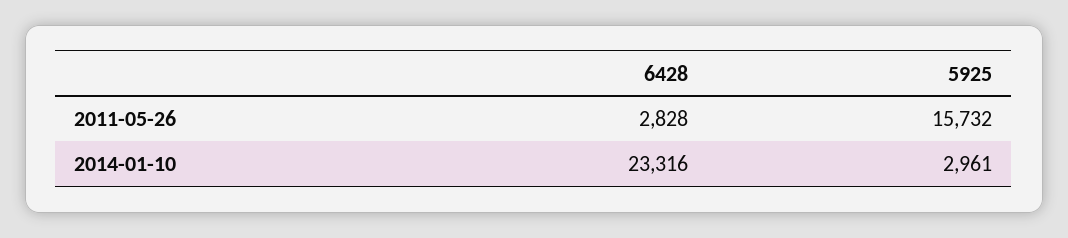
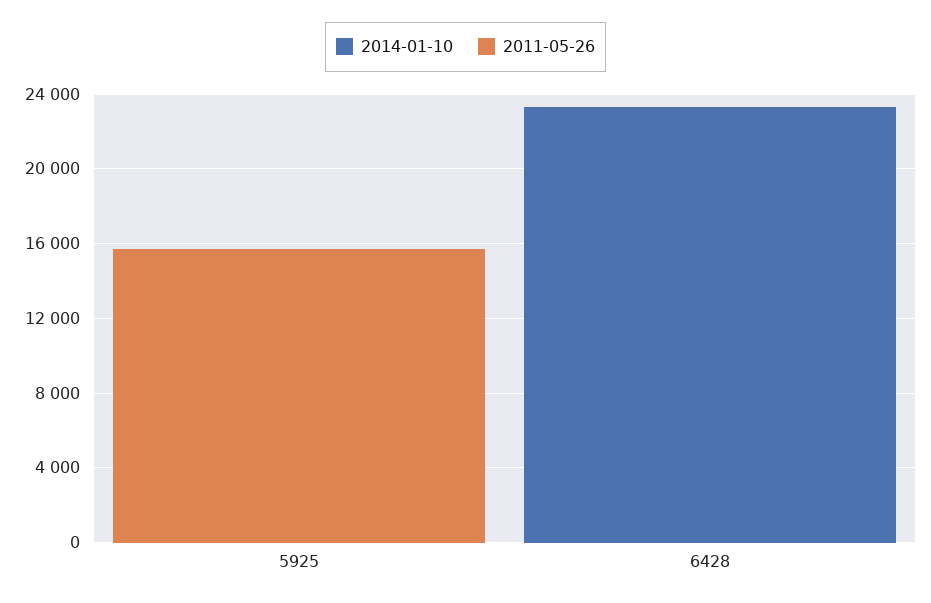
  {
    "2011-05-26": {
-     "6428": 2828,
+     "6428": 0,
      "5925": 15732
    },
    "2014-01-10": {
      "6428": 23316,
-     "5925": 2961
+     "5925": 0
    }
  }

